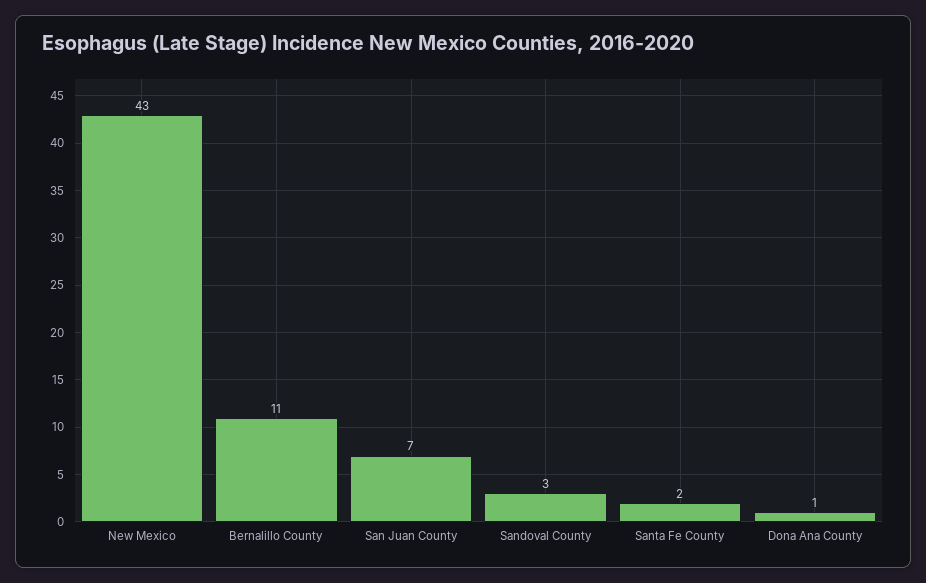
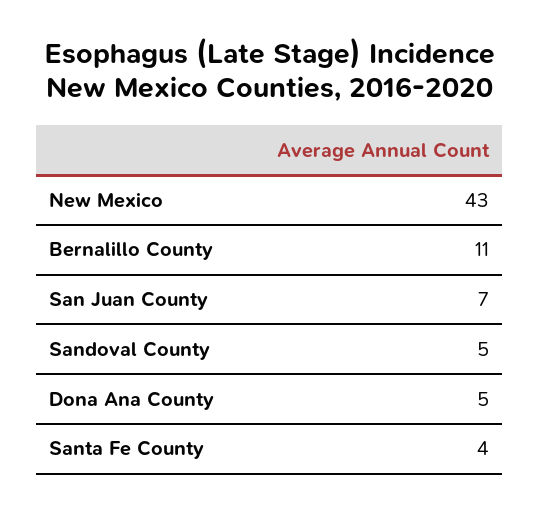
  {
    "New Mexico": 43,
    "Bernalillo County": 11,
    "San Juan County": 7,
-   "Sandoval County": 3,
+   "Sandoval County": 5,
-   "Santa Fe County": 2,
+   "Santa Fe County": 4,
-   "Dona Ana County": 1
+   "Dona Ana County": 5
  }

